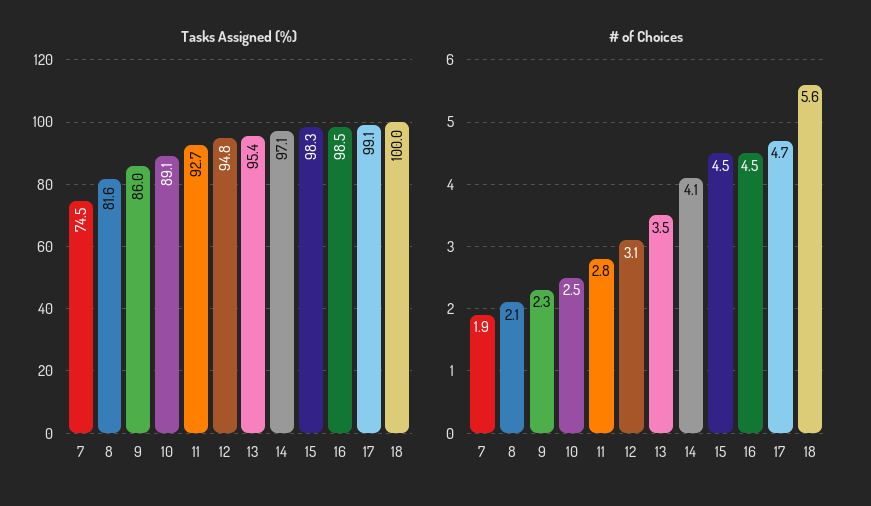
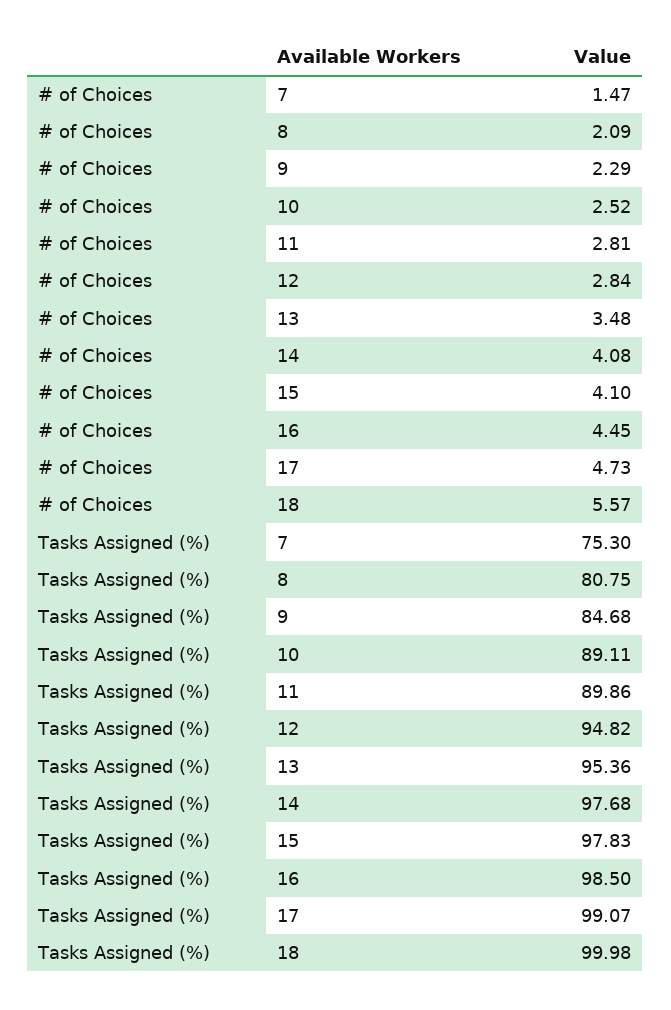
  {
    "Tasks Assigned (%)": {
-     "7": 74.5,
+     "7": 75.3,
-     "8": 81.6,
+     "8": 80.75,
-     "9": 86,
+     "9": 84.68,
      "10": 89.11,
-     "11": 92.7,
+     "11": 89.86,
      "12": 94.82,
      "13": 95.36,
-     "14": 97.1,
+     "14": 97.68,
-     "15": 98.3,
+     "15": 97.83,
      "16": 98.5,
      "17": 99.07,
      "18": 99.98
    },
    "# of Choices": {
-     "7": 1.9,
+     "7": 1.47,
      "8": 2.09,
      "9": 2.29,
      "10": 2.52,
      "11": 2.81,
-     "12": 3.1,
+     "12": 2.84,
      "13": 3.48,
      "14": 4.08,
-     "15": 4.5,
+     "15": 4.1,
      "16": 4.45,
      "17": 4.73,
      "18": 5.57
    }
  }

